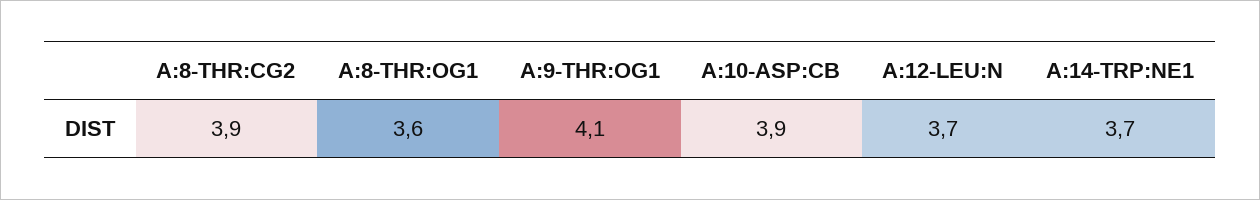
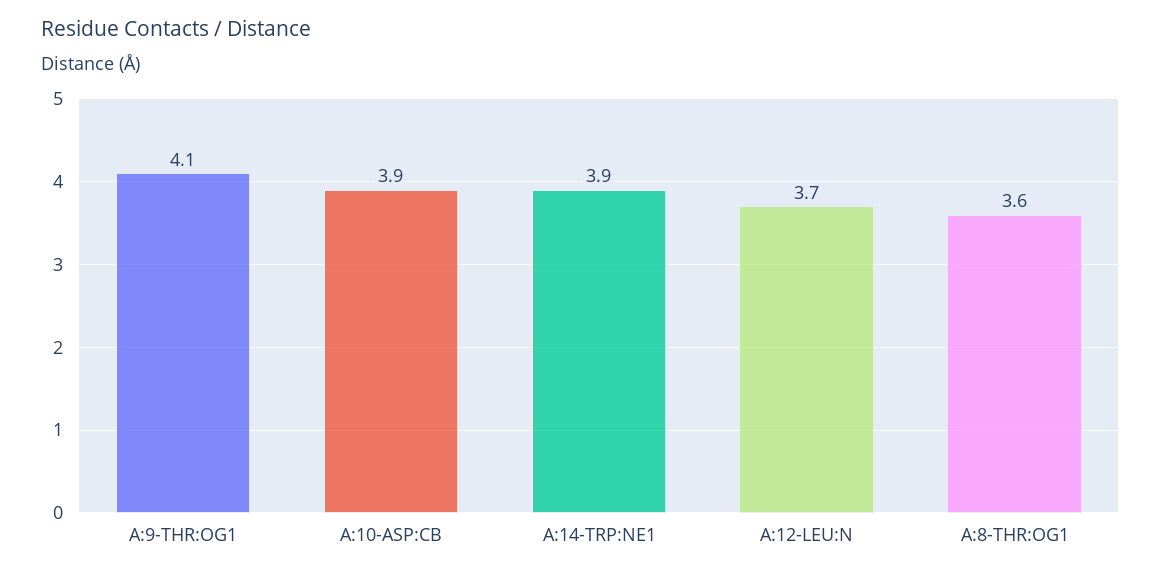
  {
-   "A:8-THR:CG2": 3.9,
    "A:8-THR:OG1": 3.6,
    "A:9-THR:OG1": 4.1,
    "A:10-ASP:CB": 3.9,
    "A:12-LEU:N": 3.7,
-   "A:14-TRP:NE1": 3.7
+   "A:14-TRP:NE1": 3.9
  }

